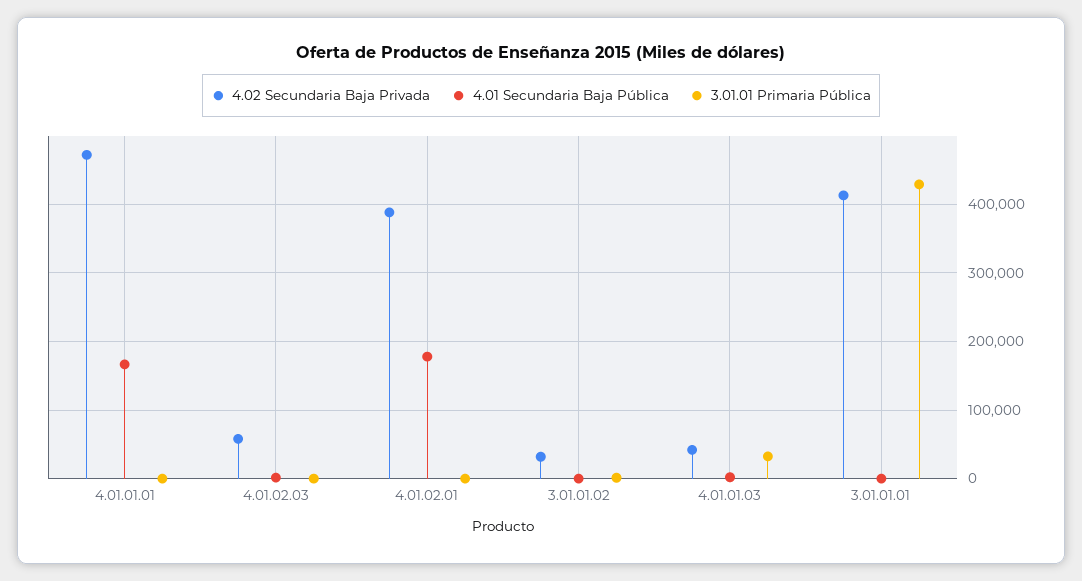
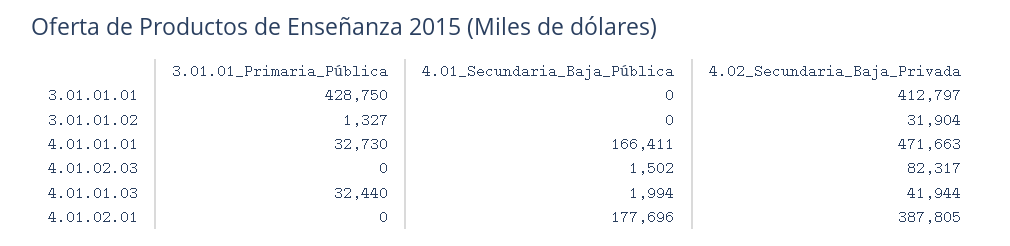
  {
    "4.02 Secundaria Baja Privada": {
      "4.01.01.01": 471663,
-     "4.01.02.03": 60000,
+     "4.01.02.03": 82317,
      "4.01.02.01": 387805,
      "3.01.01.02": 31904,
      "4.01.01.03": 41944,
      "3.01.01.01": 412797
    },
    "4.01 Secundaria Baja Pública": {
      "4.01.01.01": 166411,
      "4.01.02.03": 1502,
      "4.01.02.01": 177696,
      "3.01.01.02": 0,
      "4.01.01.03": 1994,
      "3.01.01.01": 0
    },
    "3.01.01 Primaria Pública": {
-     "4.01.01.01": 0,
+     "4.01.01.01": 32730,
      "4.01.02.03": 0,
      "4.01.02.01": 0,
      "3.01.01.02": 1327,
      "4.01.01.03": 32440,
      "3.01.01.01": 428750
    }
  }

